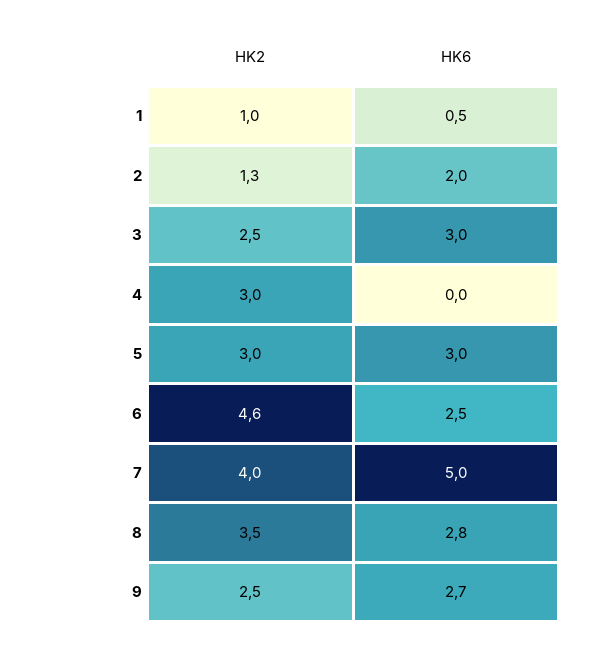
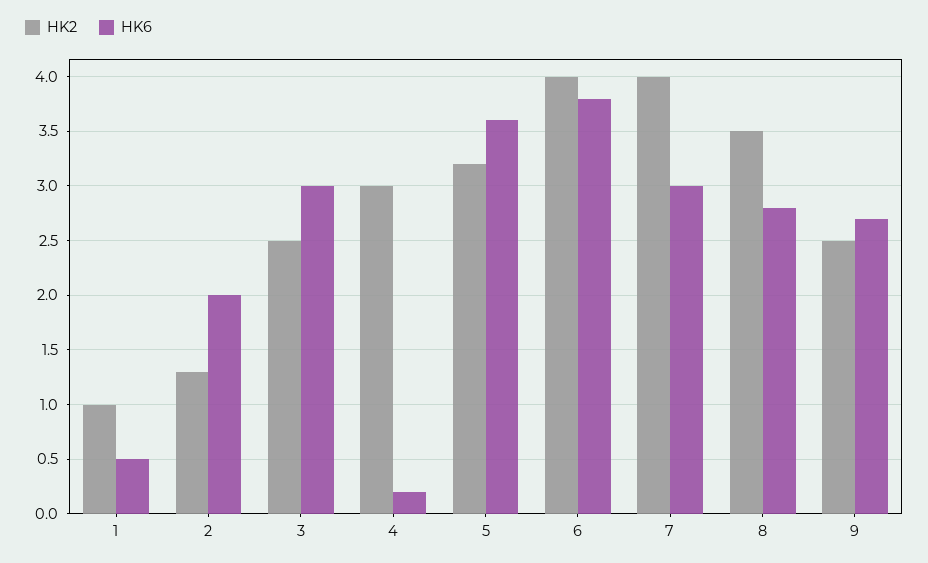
  {
    "HK2": {
      "1": 1,
      "2": 1.3,
      "3": 2.5,
      "4": 3,
-     "5": 3,
+     "5": 3.2,
-     "6": 4.6,
+     "6": 4,
      "7": 4,
      "8": 3.5,
      "9": 2.5
    },
    "HK6": {
      "1": 0.5,
      "2": 2,
      "3": 3,
-     "4": 0,
+     "4": 0.2,
-     "5": 3,
+     "5": 3.6,
-     "6": 2.5,
+     "6": 3.8,
-     "7": 5,
+     "7": 3,
      "8": 2.8,
      "9": 2.7
    }
  }

